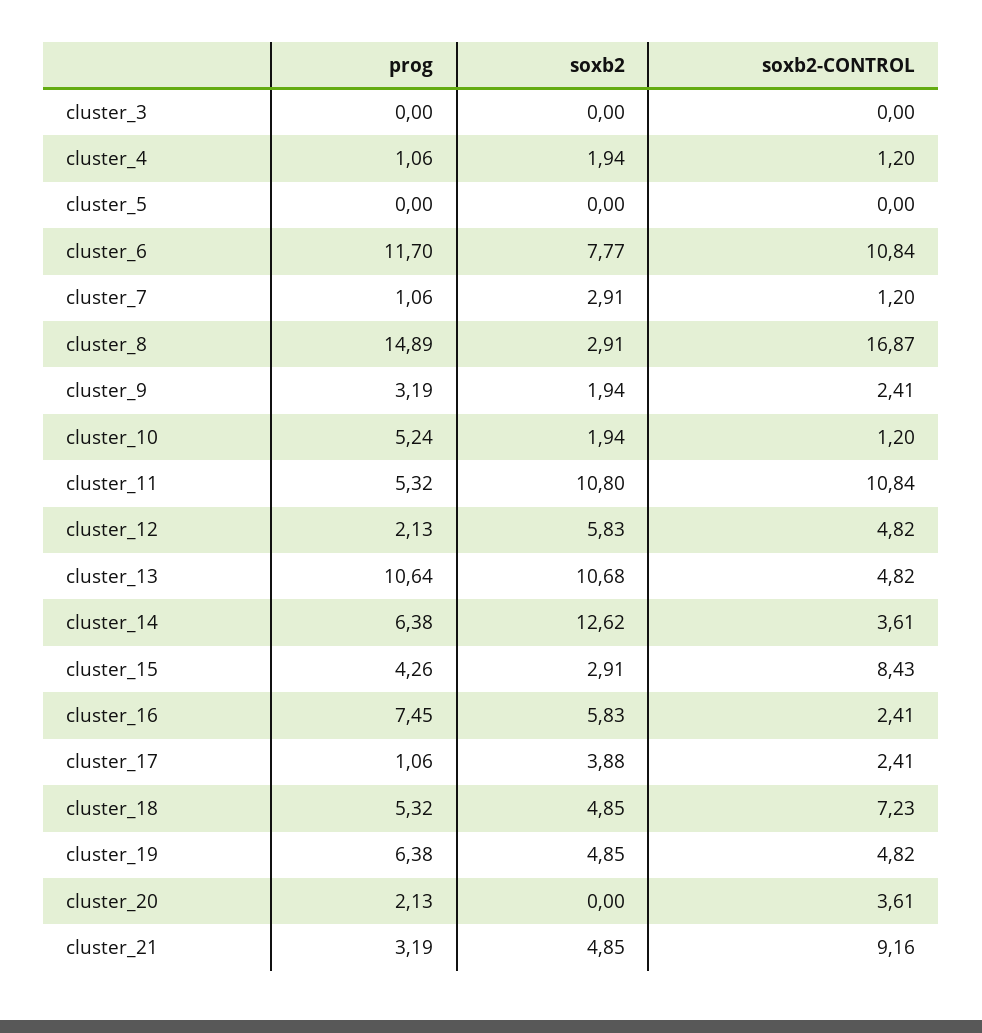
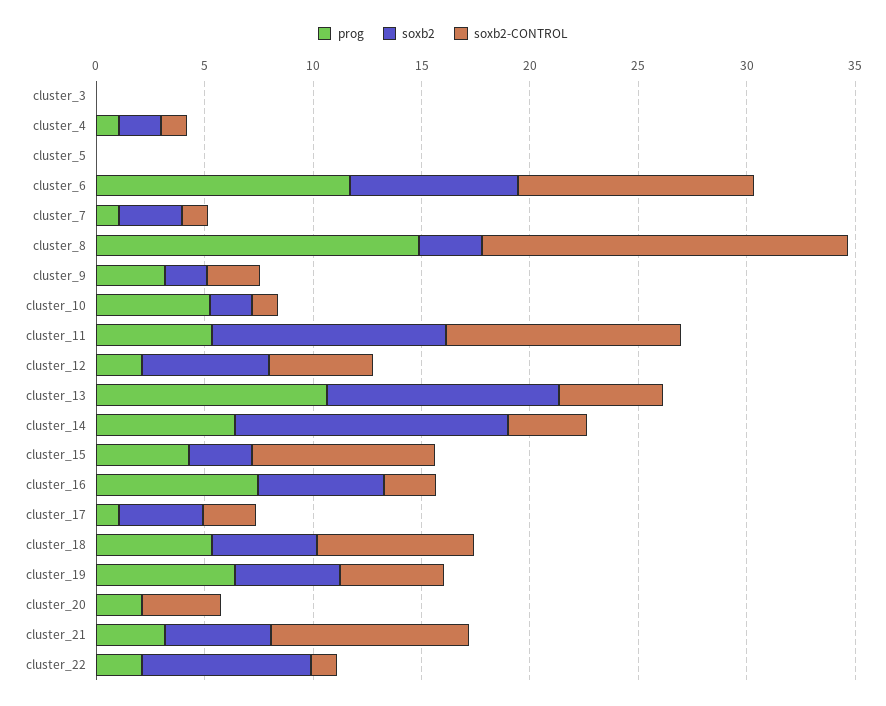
  {
    "prog": {
      "cluster_3": 0,
      "cluster_4": 1.06,
      "cluster_5": 0,
      "cluster_6": 11.7,
      "cluster_7": 1.06,
      "cluster_8": 14.89,
      "cluster_9": 3.19,
      "cluster_10": 5.24,
      "cluster_11": 5.32,
      "cluster_12": 2.13,
      "cluster_13": 10.64,
      "cluster_14": 6.38,
      "cluster_15": 4.26,
      "cluster_16": 7.45,
      "cluster_17": 1.06,
      "cluster_18": 5.32,
      "cluster_19": 6.38,
      "cluster_20": 2.13,
-     "cluster_21": 3.19
+     "cluster_21": 3.19,
+     "cluster_22": 2
    },
    "soxb2": {
      "cluster_3": 0,
      "cluster_4": 1.94,
      "cluster_5": 0,
      "cluster_6": 7.77,
      "cluster_7": 2.91,
      "cluster_8": 2.91,
      "cluster_9": 1.94,
      "cluster_10": 1.94,
      "cluster_11": 10.8,
      "cluster_12": 5.83,
      "cluster_13": 10.68,
      "cluster_14": 12.62,
      "cluster_15": 2.91,
      "cluster_16": 5.83,
      "cluster_17": 3.88,
      "cluster_18": 4.85,
      "cluster_19": 4.85,
      "cluster_20": 0,
-     "cluster_21": 4.85
+     "cluster_21": 4.85,
+     "cluster_22": 8
    },
    "soxb2-CONTROL": {
      "cluster_3": 0,
      "cluster_4": 1.2,
      "cluster_5": 0,
      "cluster_6": 10.84,
      "cluster_7": 1.2,
      "cluster_8": 16.87,
      "cluster_9": 2.41,
      "cluster_10": 1.2,
      "cluster_11": 10.84,
      "cluster_12": 4.82,
      "cluster_13": 4.82,
      "cluster_14": 3.61,
      "cluster_15": 8.43,
      "cluster_16": 2.41,
      "cluster_17": 2.41,
      "cluster_18": 7.23,
      "cluster_19": 4.82,
      "cluster_20": 3.61,
-     "cluster_21": 9.16
+     "cluster_21": 9.16,
+     "cluster_22": 1
    }
  }

